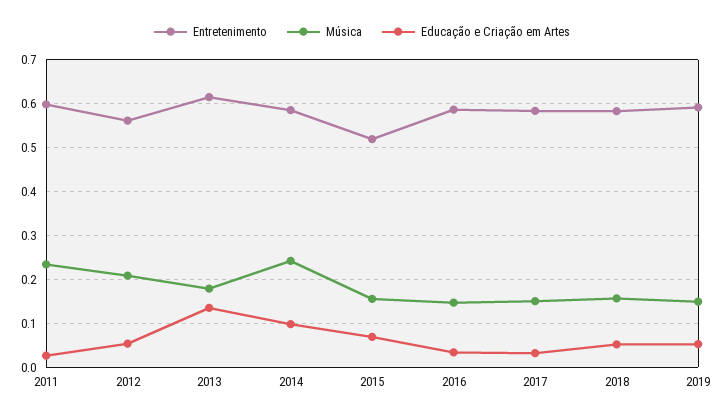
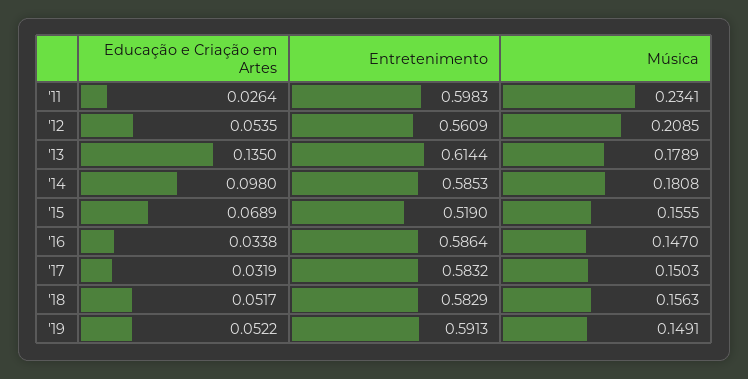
  {
    "Entretenimento": {
      "2011": 0.5983,
      "2012": 0.5609,
      "2013": 0.6144,
      "2014": 0.5853,
      "2015": 0.519,
      "2016": 0.5864,
      "2017": 0.5832,
      "2018": 0.5829,
      "2019": 0.5913
    },
    "Música": {
      "2011": 0.2341,
      "2012": 0.2085,
      "2013": 0.1789,
-     "2014": 0.24,
+     "2014": 0.1808,
      "2015": 0.1555,
      "2016": 0.147,
      "2017": 0.1503,
      "2018": 0.1563,
      "2019": 0.1491
    },
    "Educação e Criação em Artes": {
      "2011": 0.0264,
      "2012": 0.0535,
      "2013": 0.135,
      "2014": 0.098,
      "2015": 0.0689,
      "2016": 0.0338,
      "2017": 0.0319,
      "2018": 0.0517,
      "2019": 0.0522
    }
  }

